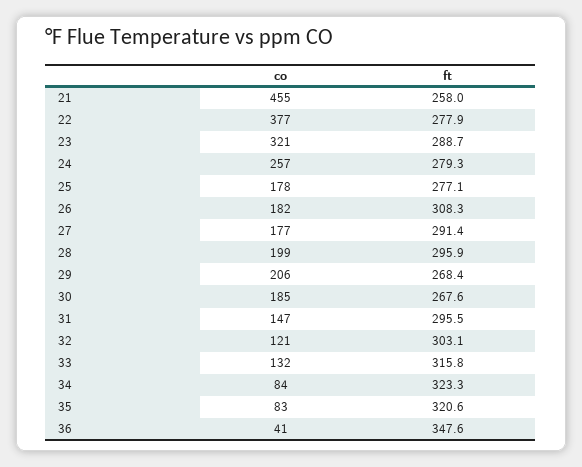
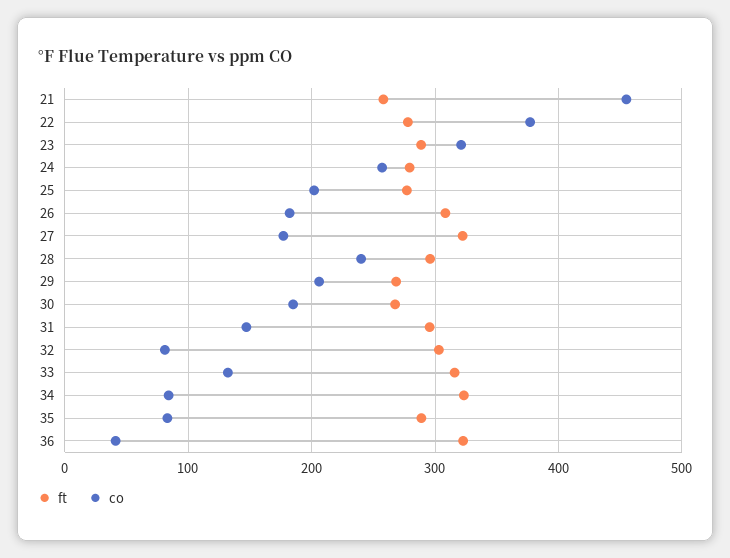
  {
    "co": {
      "21": 455,
      "22": 377,
      "23": 321,
      "24": 257,
-     "25": 178,
+     "25": 200,
      "26": 182,
      "27": 177,
-     "28": 199,
+     "28": 240,
      "29": 206,
      "30": 185,
      "31": 147,
-     "32": 121,
+     "32": 80,
      "33": 132,
      "34": 84,
      "35": 83,
      "36": 41
    },
    "ft": {
      "21": 258,
      "22": 277.9,
      "23": 288.7,
      "24": 279.3,
      "25": 277.1,
      "26": 308.3,
-     "27": 291.4,
+     "27": 320,
      "28": 295.9,
      "29": 268.4,
      "30": 267.6,
      "31": 295.5,
      "32": 303.1,
      "33": 315.8,
      "34": 323.3,
-     "35": 320.6,
+     "35": 290,
-     "36": 347.6
+     "36": 320
    }
  }

